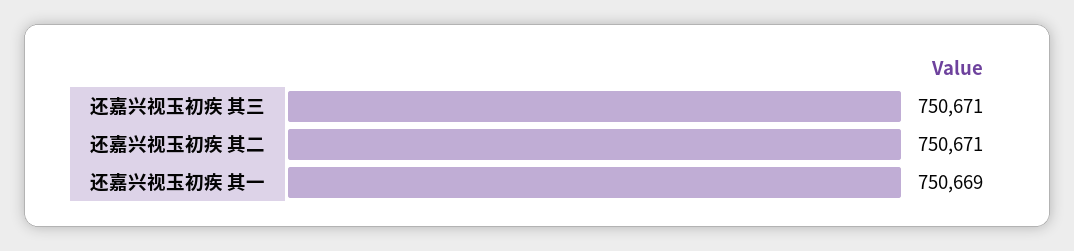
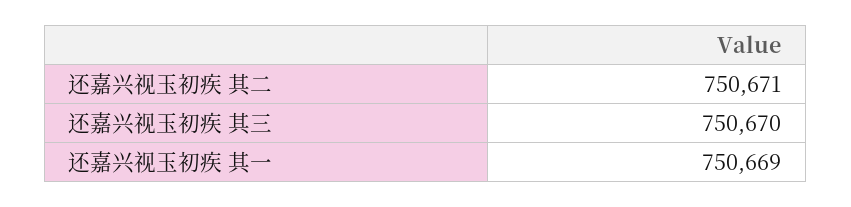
  {
-   "还嘉兴视玉初疾 其三": 750671,
+   "还嘉兴视玉初疾 其三": 750670,
    "还嘉兴视玉初疾 其二": 750671,
    "还嘉兴视玉初疾 其一": 750669
  }

